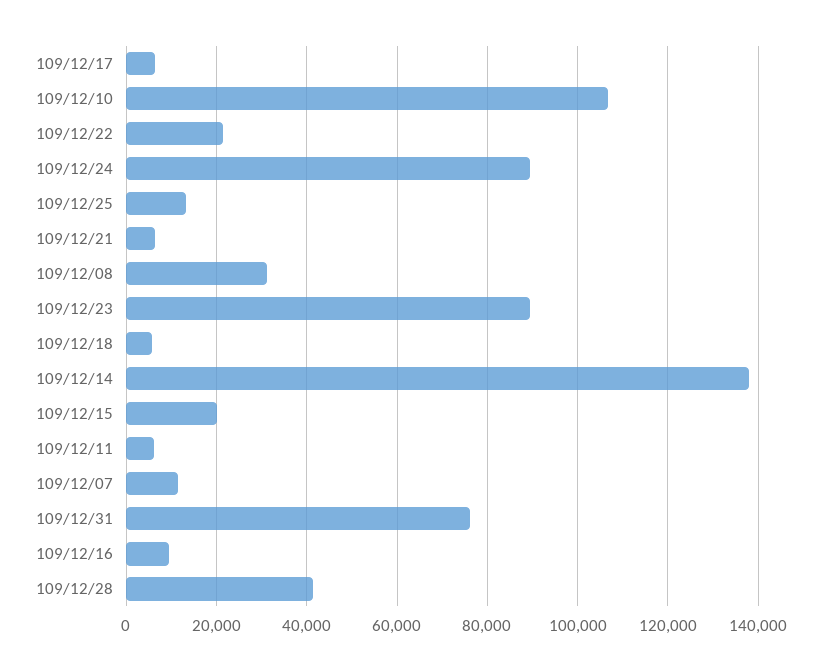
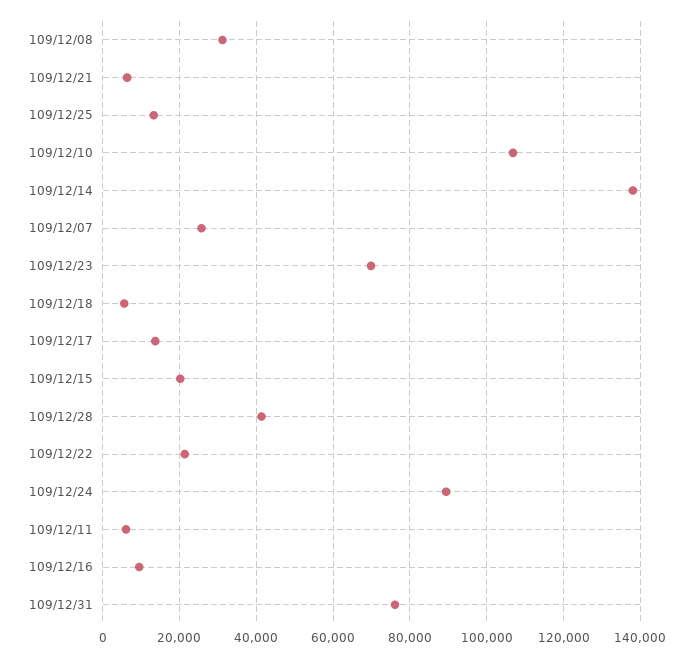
  {
-   "109/12/17": 6000,
+   "109/12/17": 14000,
    "109/12/10": 106000,
    "109/12/22": 22000,
    "109/12/24": 90000,
    "109/12/25": 14000,
    "109/12/21": 6000,
    "109/12/08": 32000,
-   "109/12/23": 90000,
+   "109/12/23": 70000,
    "109/12/18": 6000,
    "109/12/14": 138000,
    "109/12/15": 20000,
    "109/12/11": 6000,
-   "109/12/07": 12000,
+   "109/12/07": 26000,
    "109/12/31": 76000,
    "109/12/16": 10000,
    "109/12/28": 42000
  }

